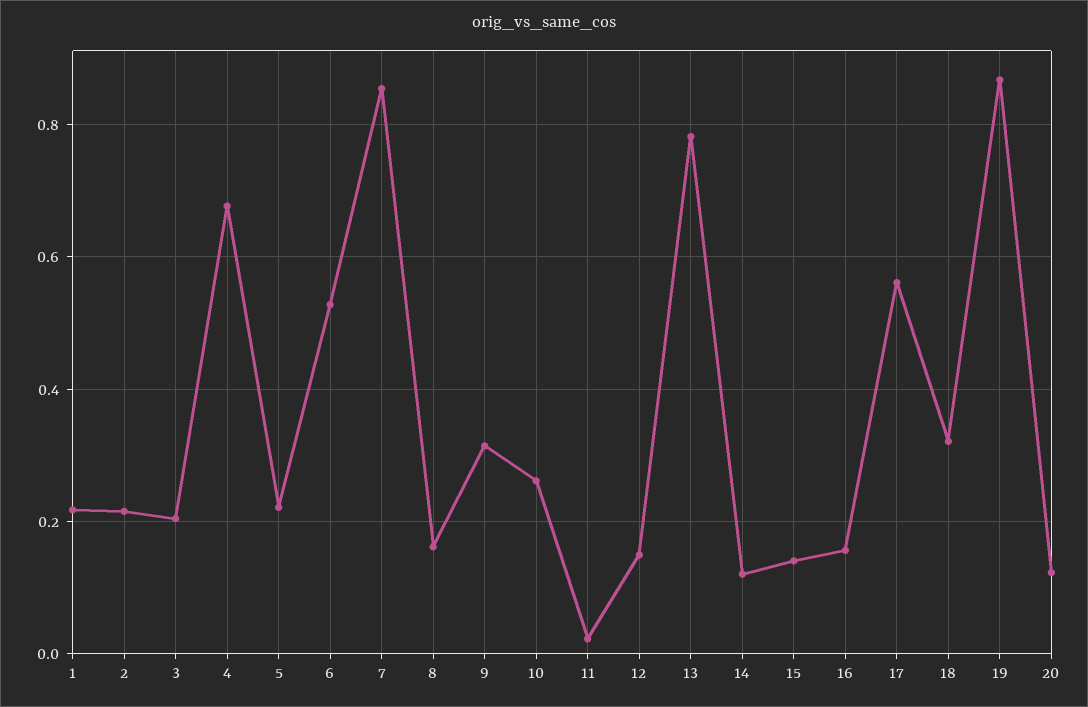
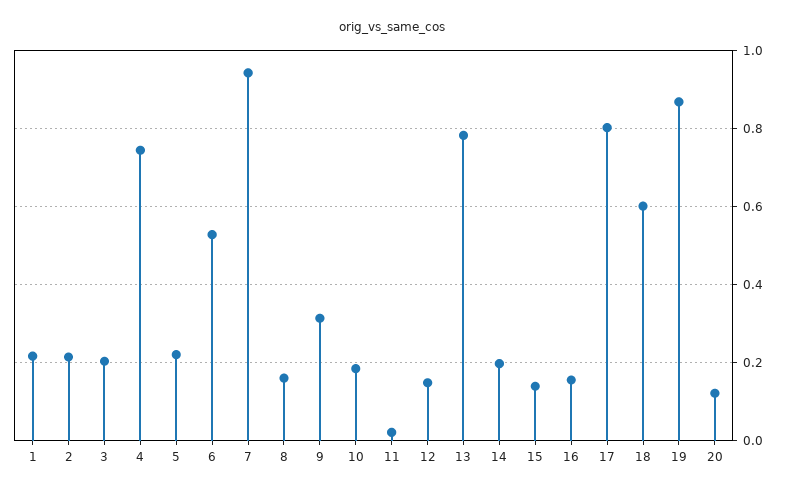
  {
    "1": 0.22,
    "2": 0.22,
    "3": 0.2,
-   "4": 0.68,
+   "4": 0.74,
    "5": 0.22,
    "6": 0.52,
-   "7": 0.86,
+   "7": 0.94,
    "8": 0.16,
    "9": 0.32,
-   "10": 0.26,
+   "10": 0.18,
    "11": 0.02,
    "12": 0.14,
    "13": 0.78,
-   "14": 0.12,
+   "14": 0.2,
    "15": 0.14,
    "16": 0.16,
-   "17": 0.56,
+   "17": 0.8,
-   "18": 0.32,
+   "18": 0.6,
    "19": 0.86,
    "20": 0.12
  }

